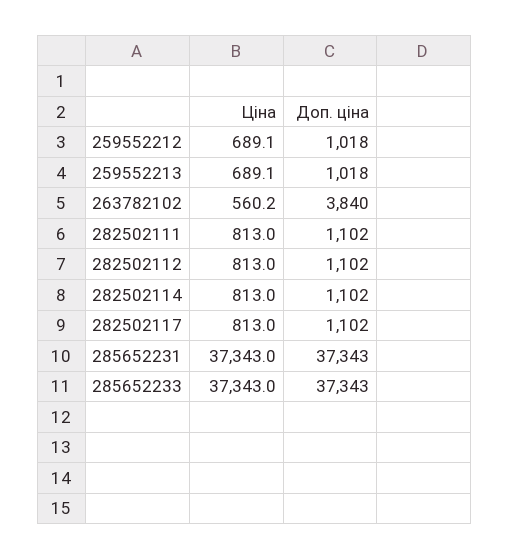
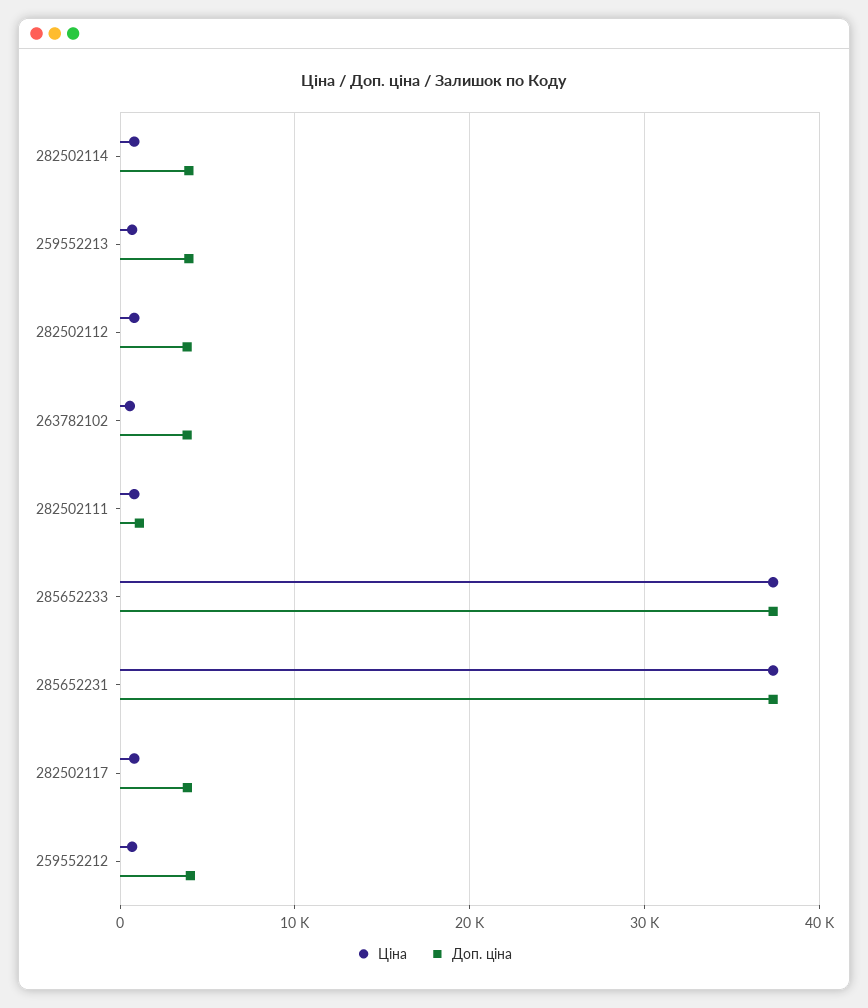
  {
    "Ціна": {
      "259552212": 689.1,
      "259552213": 689.1,
      "263782102": 560.2,
      "282502111": 813,
      "282502112": 813,
      "282502114": 813,
      "282502117": 813,
      "285652231": 37343,
      "285652233": 37343
    },
    "Доп. ціна": {
-     "259552212": 1018,
+     "259552212": 4000,
-     "259552213": 1018,
+     "259552213": 4000,
      "263782102": 3840,
      "282502111": 1102,
-     "282502112": 1102,
+     "282502112": 4000,
-     "282502114": 1102,
+     "282502114": 4000,
-     "282502117": 1102,
+     "282502117": 4000,
      "285652231": 37343,
      "285652233": 37343
    }
  }

